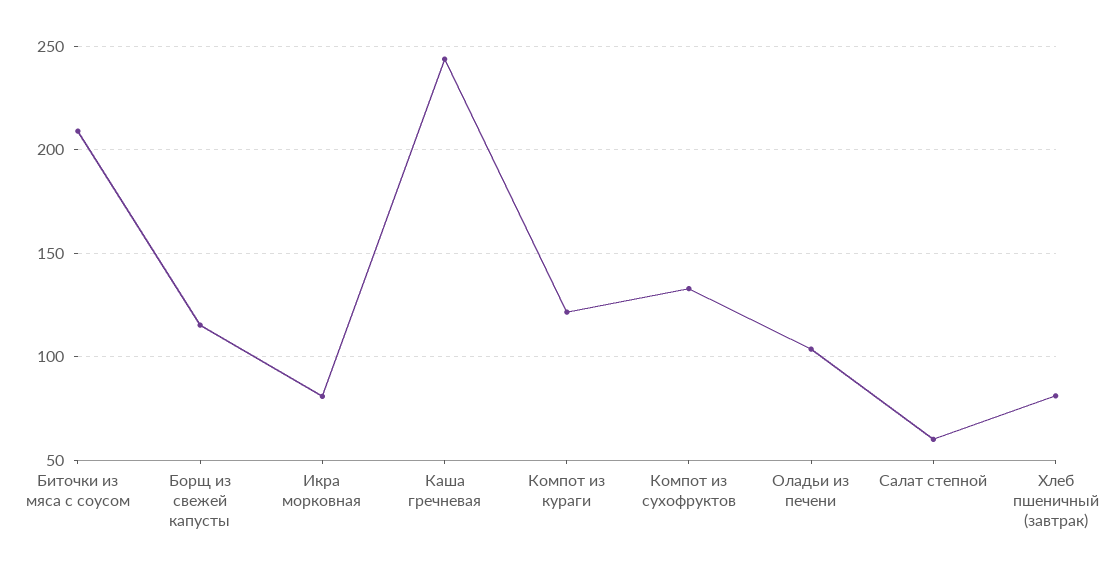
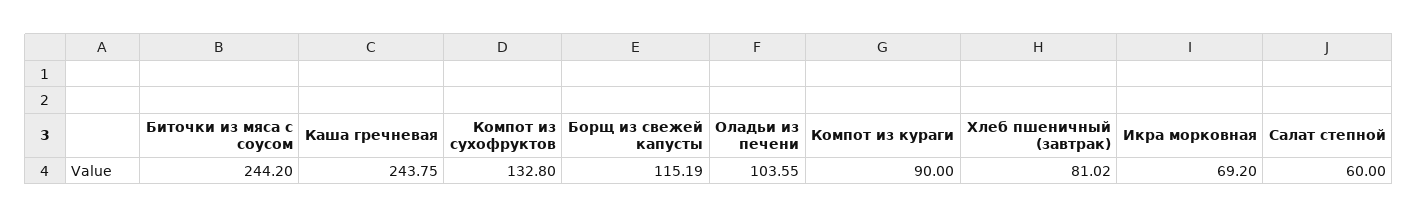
  {
-   "Биточки из мяса с соусом": 210,
+   "Биточки из мяса с соусом": 244.2,
    "Борщ из свежей капусты": 115.19,
-   "Икра морковная": 80,
+   "Икра морковная": 69.2,
    "Каша гречневая": 243.75,
-   "Компот из кураги": 120,
+   "Компот из кураги": 90,
    "Компот из сухофруктов": 132.8,
    "Оладьи из печени": 103.55,
    "Салат степной": 60,
    "Хлеб пшеничный (завтрак)": 81.02
  }

